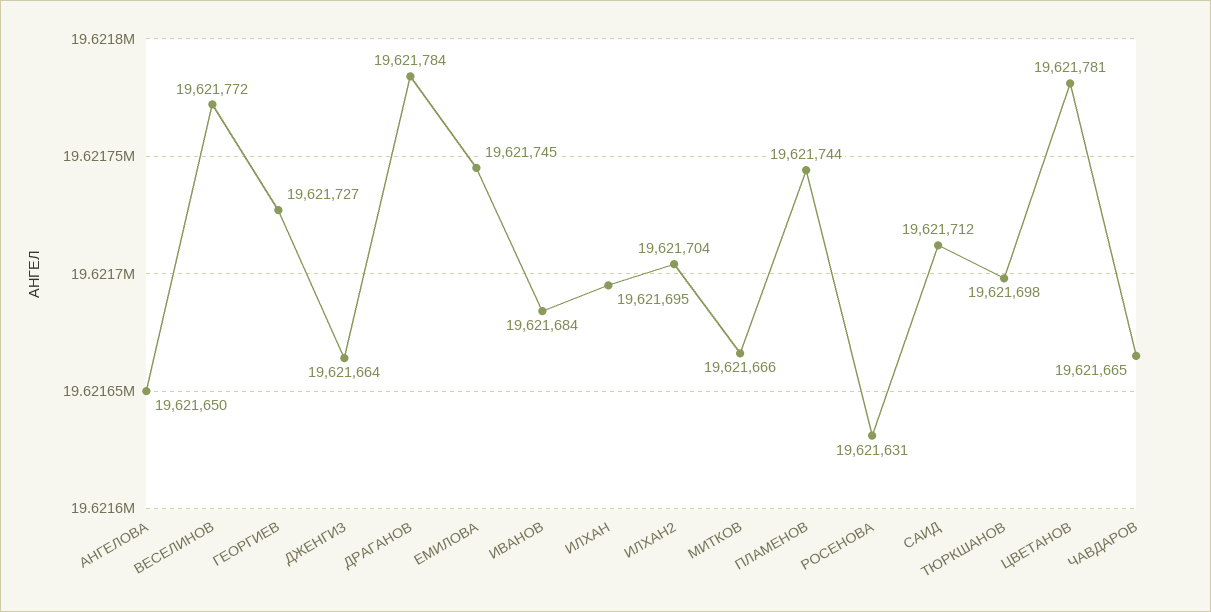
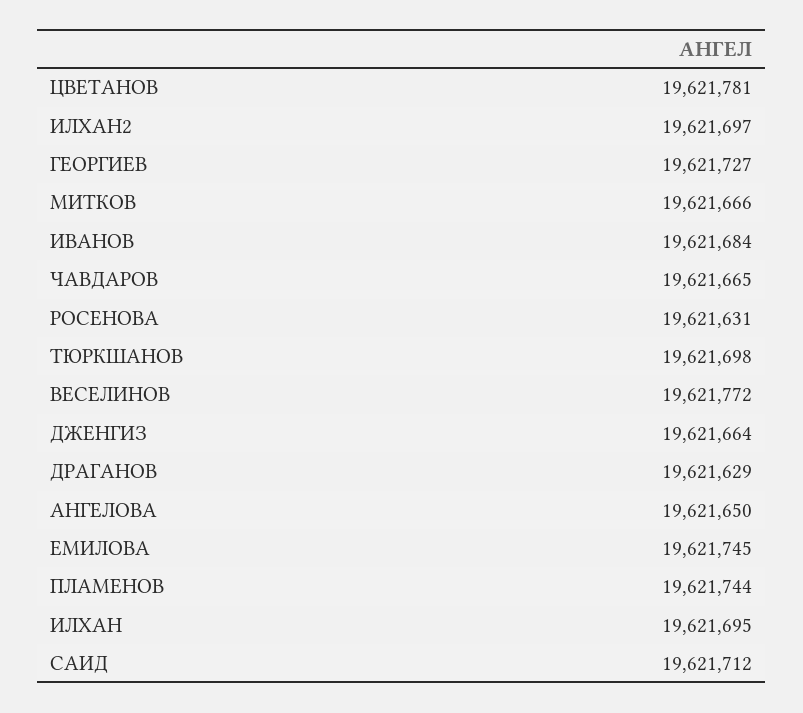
  {
    "АНГЕЛОВА": 19621650,
    "ВЕСЕЛИНОВ": 19621772,
    "ГЕОРГИЕВ": 19621727,
    "ДЖЕНГИЗ": 19621664,
-   "ДРАГАНОВ": 19621784,
+   "ДРАГАНОВ": 19621629,
    "ЕМИЛОВА": 19621745,
    "ИВАНОВ": 19621684,
    "ИЛХАН": 19621695,
-   "ИЛХАН2": 19621704,
+   "ИЛХАН2": 19621697,
    "МИТКОВ": 19621666,
    "ПЛАМЕНОВ": 19621744,
    "РОСЕНОВА": 19621631,
    "САИД": 19621712,
    "ТЮРКШАНОВ": 19621698,
    "ЦВЕТАНОВ": 19621781,
    "ЧАВДАРОВ": 19621665
  }

